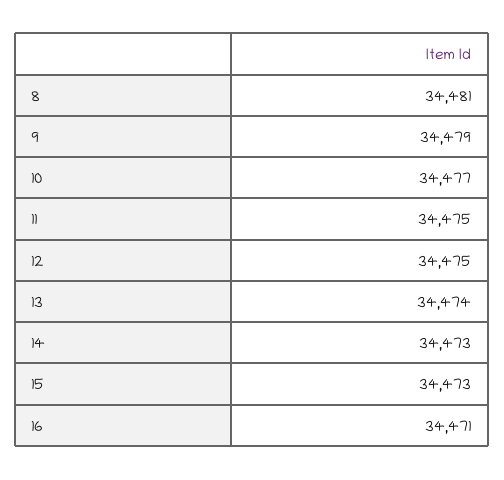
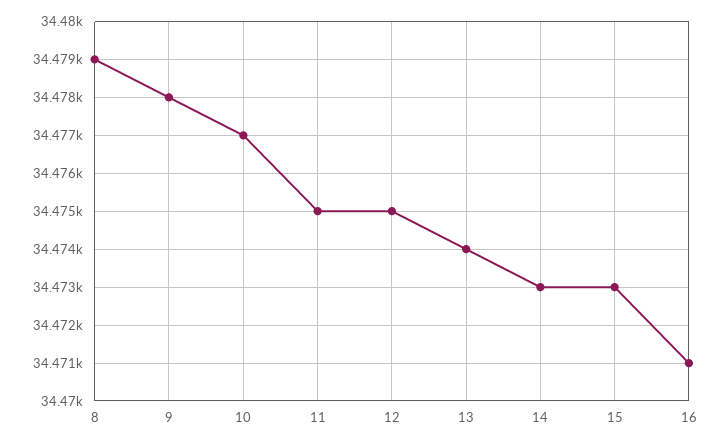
  {
-   "8": 34481,
+   "8": 34479,
-   "9": 34479,
+   "9": 34478,
    "10": 34477,
    "11": 34475,
    "12": 34475,
    "13": 34474,
    "14": 34473,
    "15": 34473,
    "16": 34471
  }

